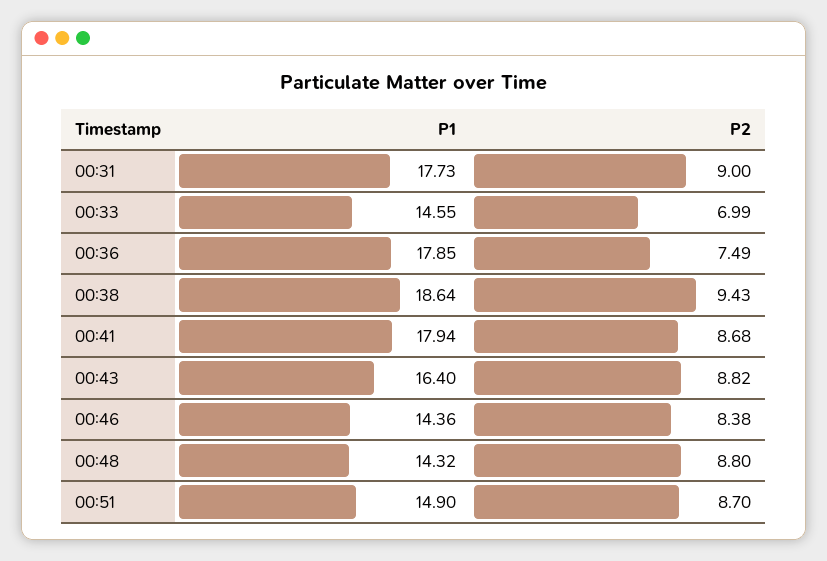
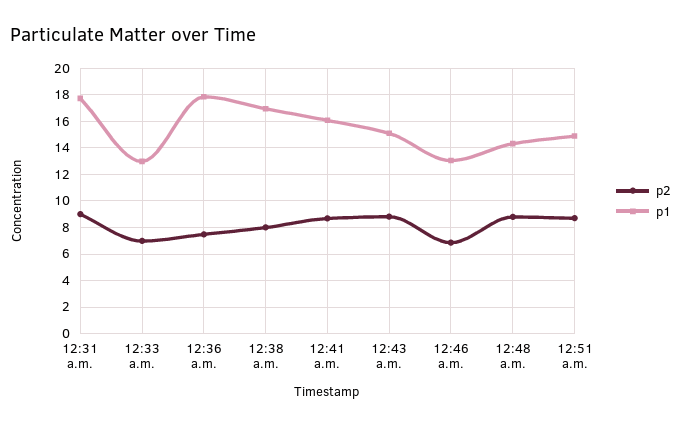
  {
    "P1": {
      "00:31": 17.73,
-     "00:33": 14.55,
+     "00:33": 13,
      "00:36": 17.85,
-     "00:38": 18.64,
+     "00:38": 17,
-     "00:41": 17.94,
+     "00:41": 16,
-     "00:43": 16.4,
+     "00:43": 15,
-     "00:46": 14.36,
+     "00:46": 13,
      "00:48": 14.32,
      "00:51": 14.9
    },
    "P2": {
      "00:31": 9,
      "00:33": 6.99,
      "00:36": 7.49,
-     "00:38": 9.43,
+     "00:38": 8,
      "00:41": 8.68,
      "00:43": 8.82,
-     "00:46": 8.38,
+     "00:46": 7,
      "00:48": 8.8,
      "00:51": 8.7
    }
  }

